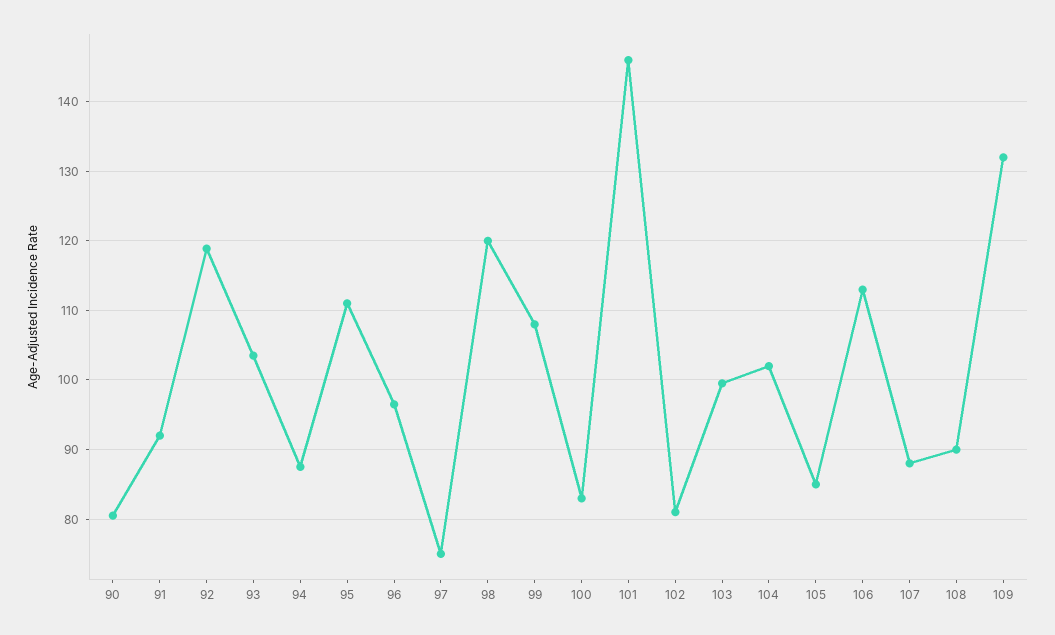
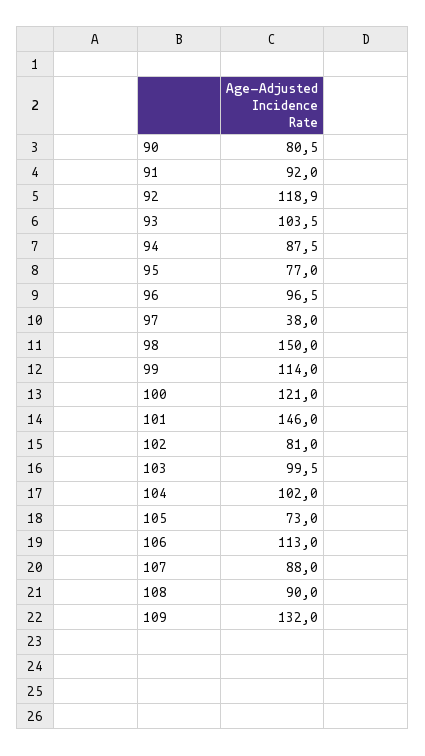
  {
    "90": 80.5,
    "91": 92,
    "92": 118.9,
    "93": 103.5,
    "94": 87.5,
-   "95": 111,
+   "95": 77,
    "96": 96.5,
-   "97": 75,
+   "97": 38,
-   "98": 120,
+   "98": 150,
-   "99": 108,
+   "99": 114,
-   "100": 83,
+   "100": 121,
    "101": 146,
    "102": 81,
    "103": 99.5,
    "104": 102,
-   "105": 85,
+   "105": 73,
    "106": 113,
    "107": 88,
    "108": 90,
    "109": 132
  }

